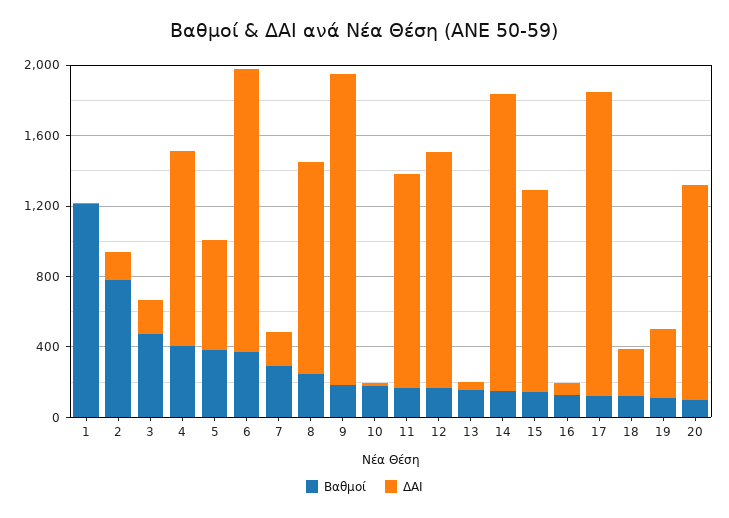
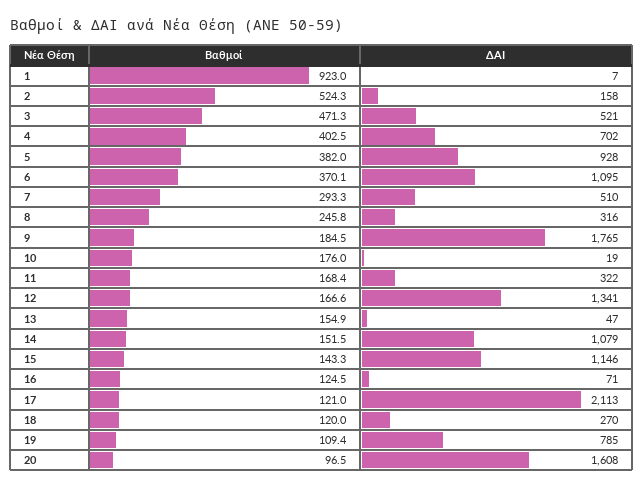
  {
    "Βαθμοί": {
-     "1": 1200,
+     "1": 923,
-     "2": 800,
+     "2": 524.3,
      "3": 471.3,
      "4": 402.5,
      "5": 382,
      "6": 370.1,
      "7": 293.3,
      "8": 245.8,
      "9": 184.5,
      "10": 176,
      "11": 168.4,
      "12": 166.6,
      "13": 154.9,
      "14": 151.5,
      "15": 143.3,
      "16": 124.5,
      "17": 121,
      "18": 120,
      "19": 109.4,
      "20": 96.5
    },
    "ΔΑΙ": {
      "1": 7,
      "2": 158,
-     "3": 200,
+     "3": 521,
-     "4": 1100,
+     "4": 702,
-     "5": 600,
+     "5": 928,
-     "6": 1600,
+     "6": 1095,
-     "7": 200,
+     "7": 510,
-     "8": 1200,
+     "8": 316,
      "9": 1765,
      "10": 19,
-     "11": 1200,
+     "11": 322,
      "12": 1341,
      "13": 47,
-     "14": 1700,
+     "14": 1079,
      "15": 1146,
      "16": 71,
-     "17": 1700,
+     "17": 2113,
      "18": 270,
-     "19": 400,
+     "19": 785,
-     "20": 1200
+     "20": 1608
    }
  }

